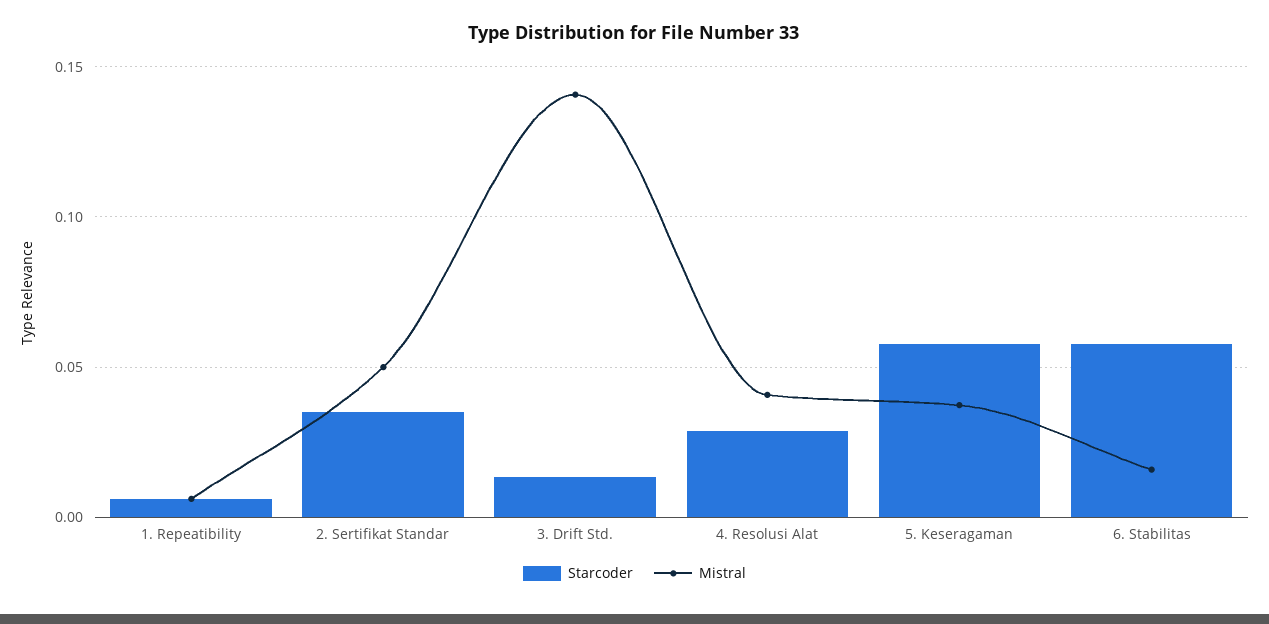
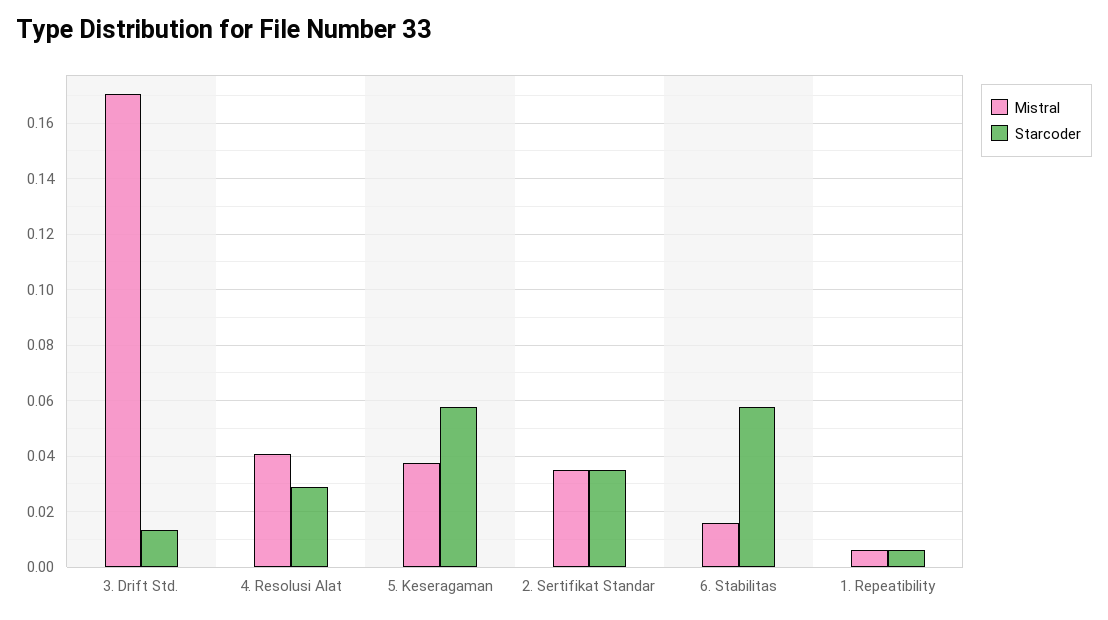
  {
    "Starcoder": {
      "1. Repeatibility": 0.005,
      "2. Sertifikat Standar": 0.035,
      "3. Drift Std.": 0.0125,
      "4. Resolusi Alat": 0.03,
      "5. Keseragaman": 0.0575,
      "6. Stabilitas": 0.0575
    },
    "Mistral": {
      "1. Repeatibility": 0.005,
-     "2. Sertifikat Standar": 0.05,
+     "2. Sertifikat Standar": 0.035,
-     "3. Drift Std.": 0.14,
+     "3. Drift Std.": 0.17,
      "4. Resolusi Alat": 0.04,
      "5. Keseragaman": 0.0375,
      "6. Stabilitas": 0.015
    }
  }

